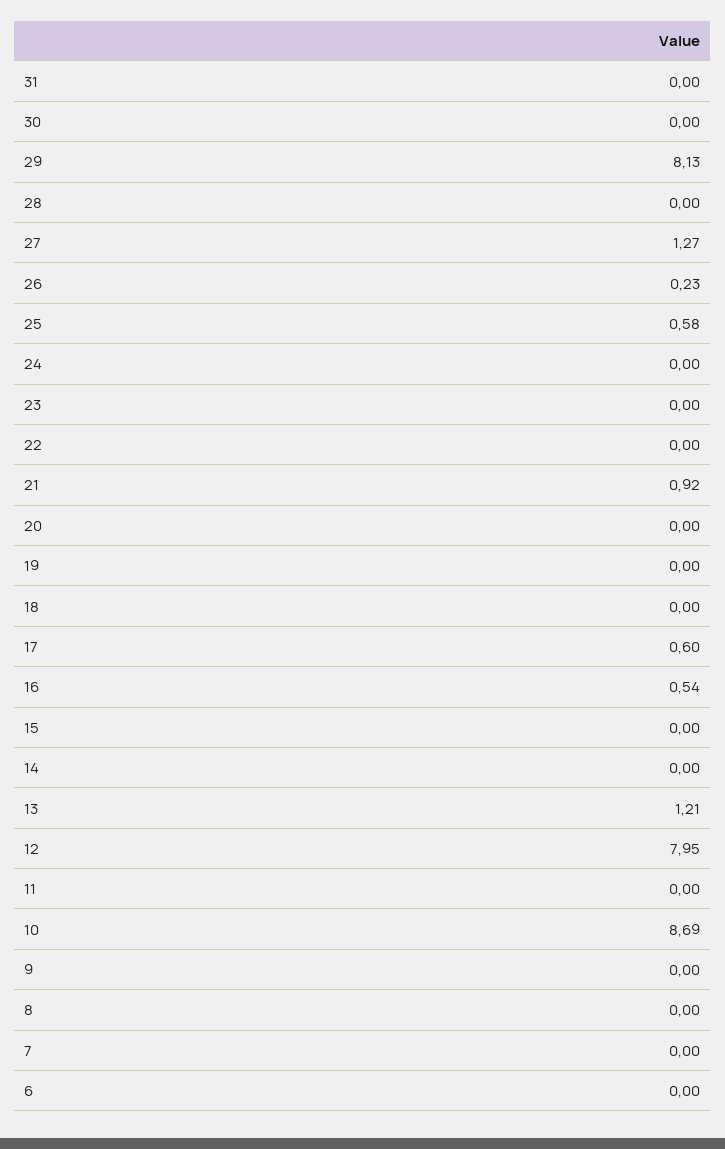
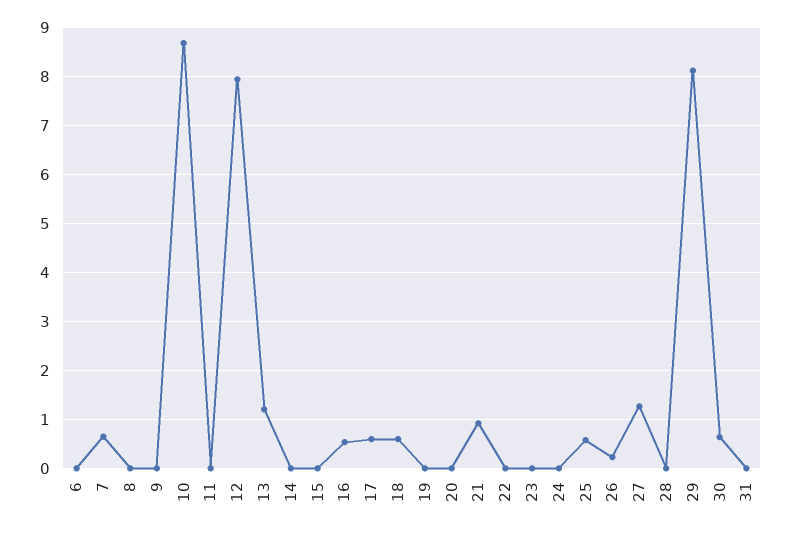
  {
    "31": 0,
-   "30": 0,
+   "30": 0.6,
    "29": 8.13,
    "28": 0,
    "27": 1.27,
    "26": 0.23,
    "25": 0.58,
    "24": 0,
    "23": 0,
    "22": 0,
    "21": 0.92,
    "20": 0,
    "19": 0,
-   "18": 0,
+   "18": 0.6,
    "17": 0.6,
    "16": 0.54,
    "15": 0,
    "14": 0,
    "13": 1.21,
    "12": 7.95,
    "11": 0,
    "10": 8.69,
    "9": 0,
    "8": 0,
-   "7": 0,
+   "7": 0.6,
    "6": 0
  }

